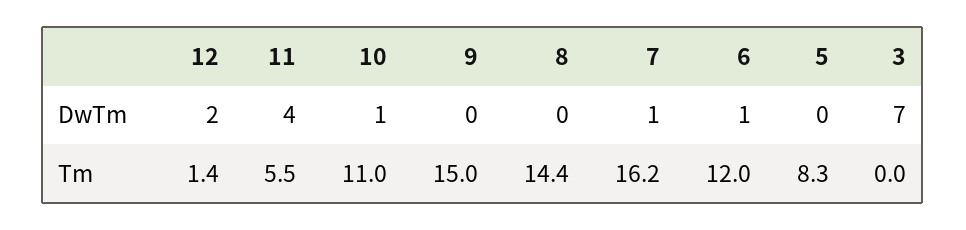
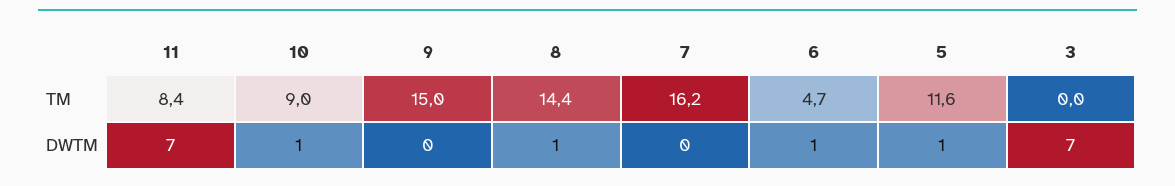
  {
-   "12": {
-     "DwTm": 2,
-     "Tm": 1.4
-   },
    "11": {
-     "DwTm": 4,
+     "DwTm": 7,
-     "Tm": 5.5
+     "Tm": 8.4
    },
    "10": {
      "DwTm": 1,
-     "Tm": 11
+     "Tm": 9
    },
    "9": {
      "DwTm": 0,
      "Tm": 15
    },
    "8": {
-     "DwTm": 0,
+     "DwTm": 1,
      "Tm": 14.4
    },
    "7": {
-     "DwTm": 1,
+     "DwTm": 0,
      "Tm": 16.2
    },
    "6": {
      "DwTm": 1,
-     "Tm": 12
+     "Tm": 4.7
    },
    "5": {
-     "DwTm": 0,
+     "DwTm": 1,
-     "Tm": 8.3
+     "Tm": 11.6
    },
    "3": {
      "DwTm": 7,
      "Tm": 0
    }
  }

